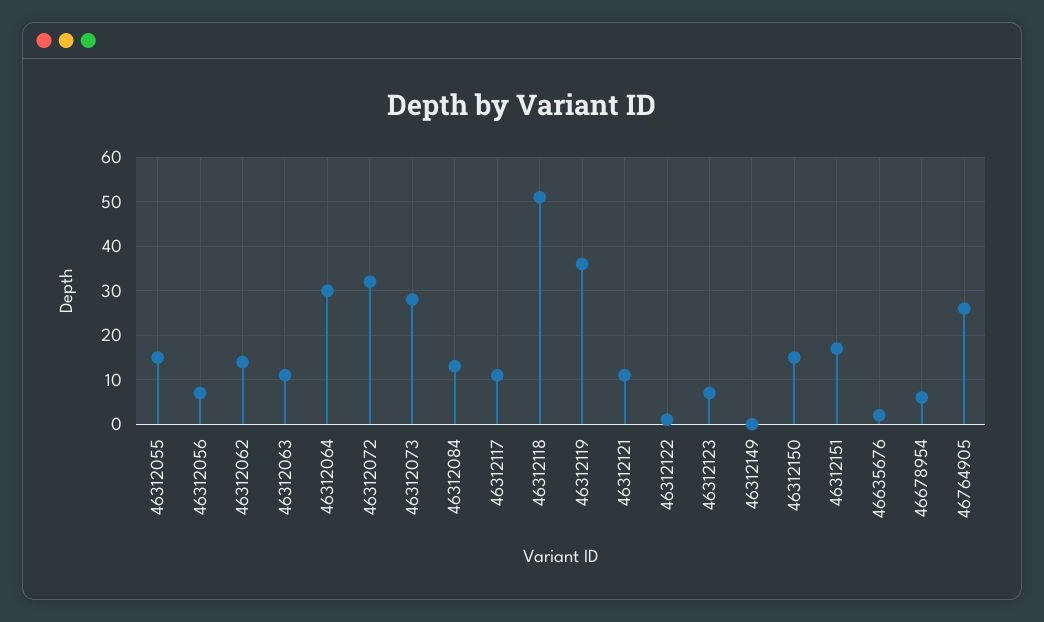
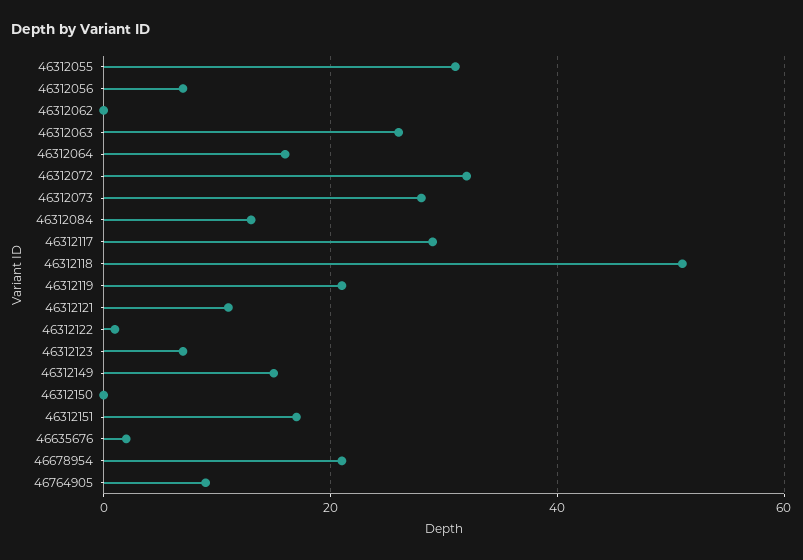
  {
-   "46312055": 15,
+   "46312055": 30,
    "46312056": 5,
-   "46312062": 15,
+   "46312062": 0,
-   "46312063": 10,
+   "46312063": 25,
-   "46312064": 30,
+   "46312064": 15,
    "46312072": 30,
    "46312073": 30,
    "46312084": 15,
-   "46312117": 10,
+   "46312117": 30,
    "46312118": 50,
-   "46312119": 35,
+   "46312119": 20,
    "46312121": 10,
    "46312122": 0,
    "46312123": 5,
-   "46312149": 0,
+   "46312149": 15,
-   "46312150": 15,
+   "46312150": 0,
    "46312151": 15,
    "46635676": 0,
-   "46678954": 5,
+   "46678954": 20,
-   "46764905": 25
+   "46764905": 10
  }

